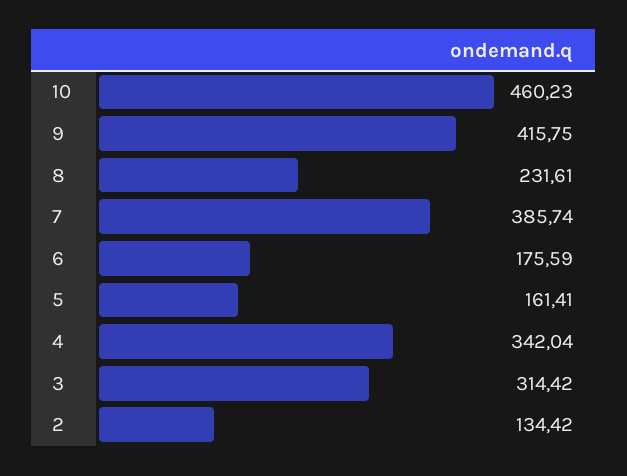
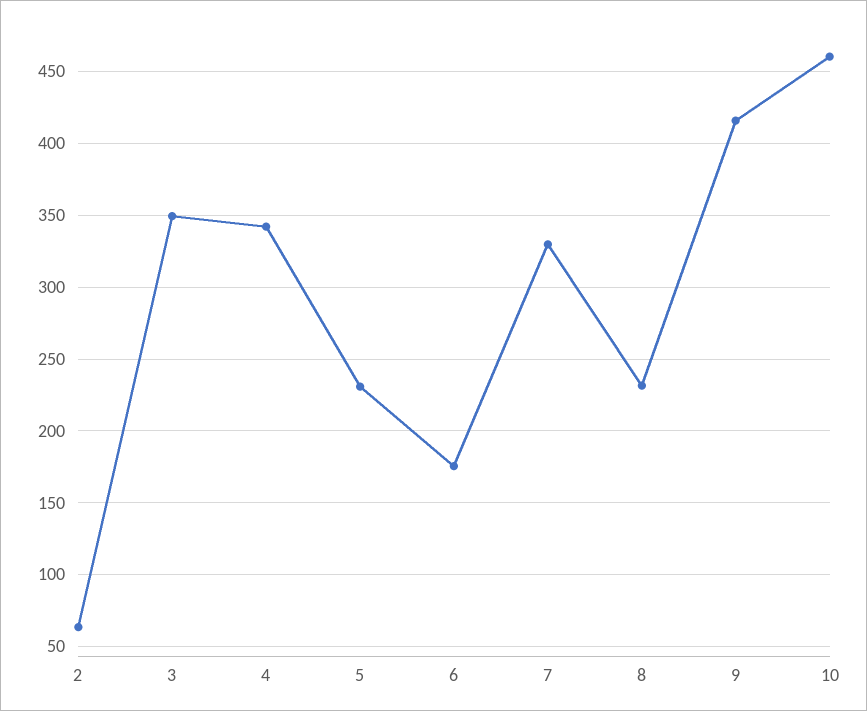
  {
    "10": 460.23,
    "9": 415.75,
    "8": 231.61,
-   "7": 385.74,
+   "7": 330,
    "6": 175.59,
-   "5": 161.41,
+   "5": 230,
    "4": 342.04,
-   "3": 314.42,
+   "3": 350,
-   "2": 134.42
+   "2": 65
  }

